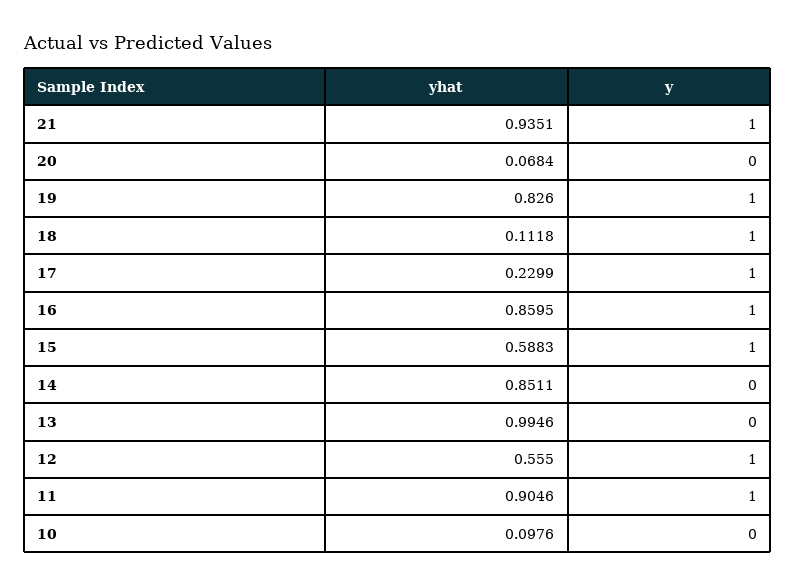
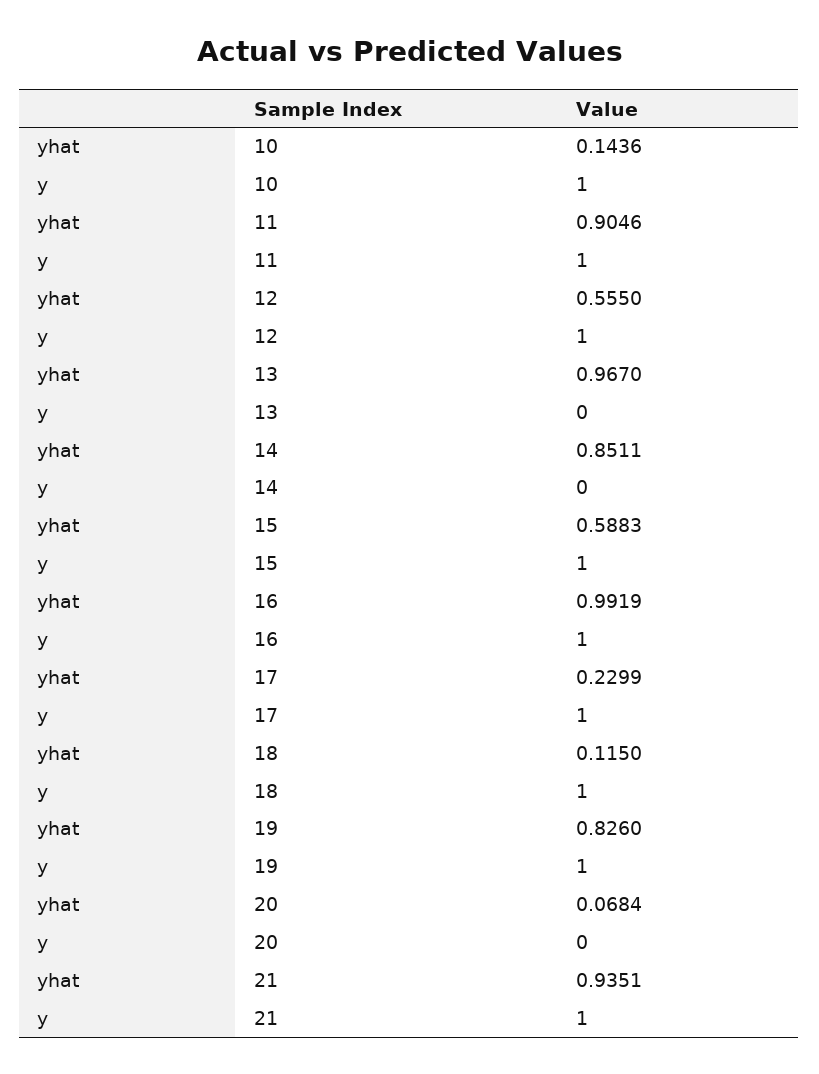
  {
    "yhat": {
      "21": 0.9351,
      "20": 0.0684,
      "19": 0.826,
-     "18": 0.1118,
+     "18": 0.115,
      "17": 0.2299,
-     "16": 0.8595,
+     "16": 0.9919,
      "15": 0.5883,
      "14": 0.8511,
-     "13": 0.9946,
+     "13": 0.967,
      "12": 0.555,
      "11": 0.9046,
-     "10": 0.0976
+     "10": 0.1436
    },
    "y": {
      "21": 1,
      "20": 0,
      "19": 1,
      "18": 1,
      "17": 1,
      "16": 1,
      "15": 1,
      "14": 0,
      "13": 0,
      "12": 1,
      "11": 1,
-     "10": 0
+     "10": 1
    }
  }

